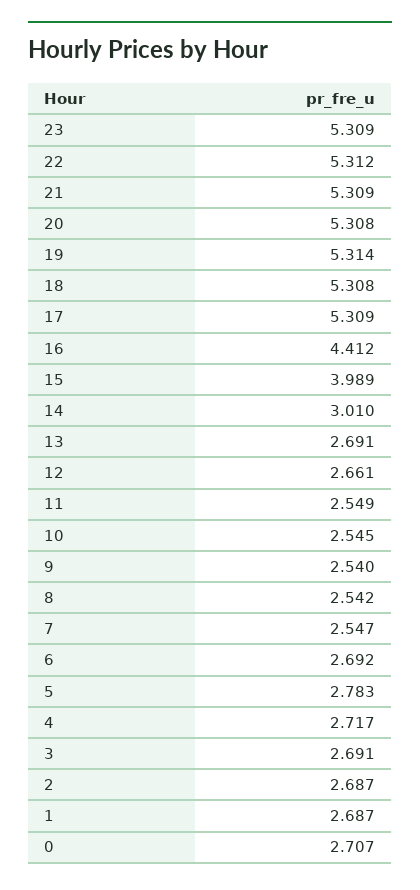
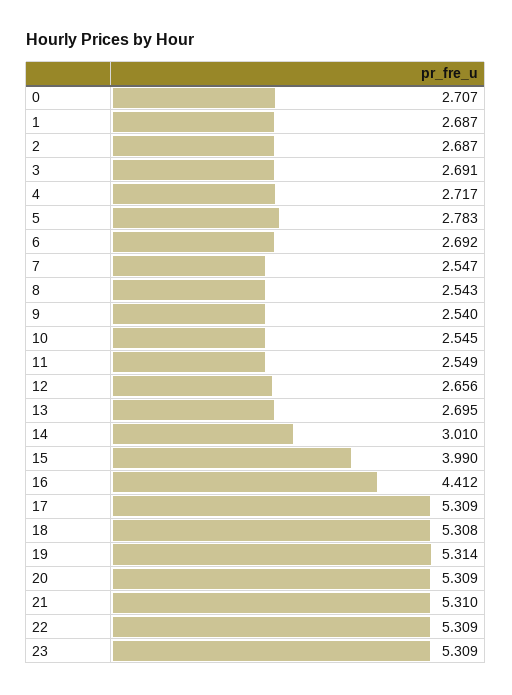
  {
    "23": 5.309,
-   "22": 5.312,
+   "22": 5.309,
-   "21": 5.309,
+   "21": 5.31,
-   "20": 5.308,
+   "20": 5.309,
    "19": 5.314,
    "18": 5.308,
    "17": 5.309,
    "16": 4.412,
-   "15": 3.989,
+   "15": 3.99,
    "14": 3.01,
-   "13": 2.691,
+   "13": 2.695,
-   "12": 2.661,
+   "12": 2.656,
    "11": 2.549,
    "10": 2.545,
    "9": 2.54,
-   "8": 2.542,
+   "8": 2.543,
    "7": 2.547,
    "6": 2.692,
    "5": 2.783,
    "4": 2.717,
    "3": 2.691,
    "2": 2.687,
    "1": 2.687,
    "0": 2.707
  }

